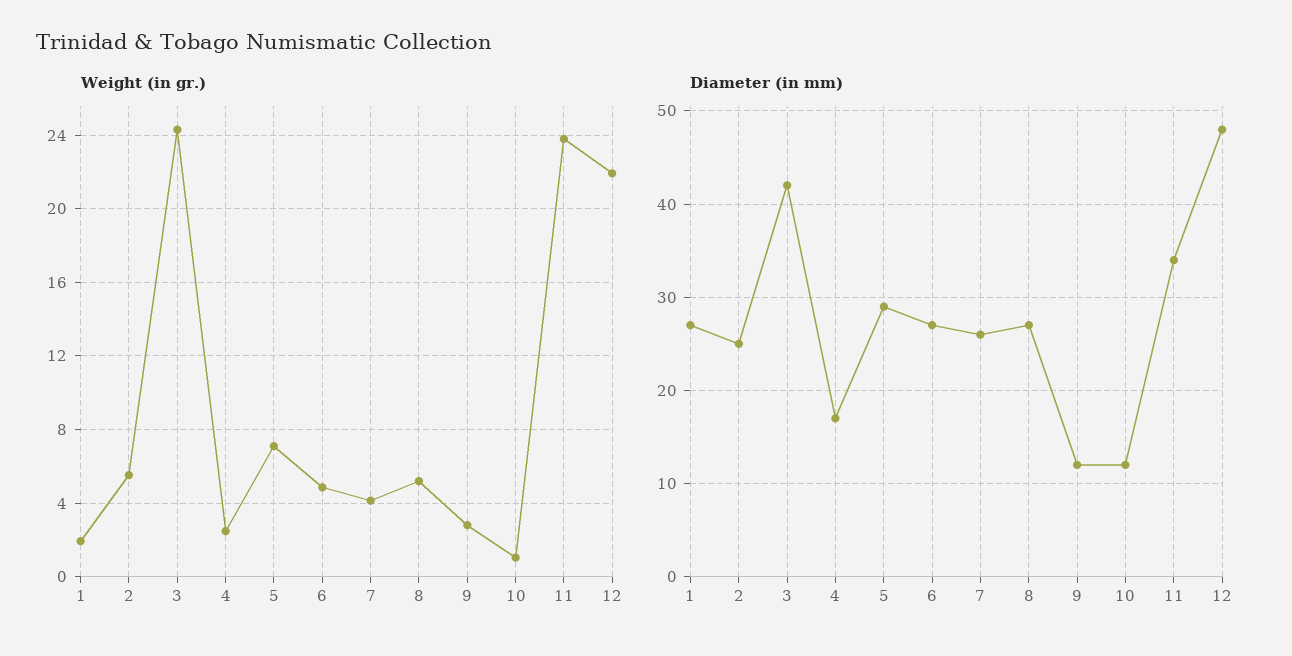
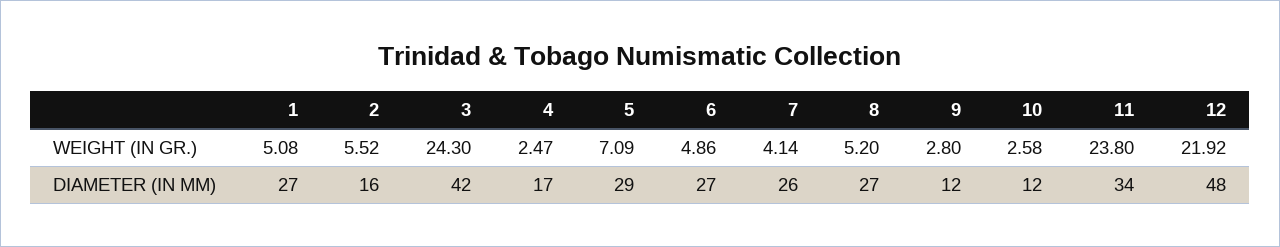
  {
    "Weight (in gr.)": {
-     "1": 2,
+     "1": 5.08,
      "2": 5.52,
      "3": 24.3,
      "4": 2.47,
      "5": 7.09,
      "6": 4.86,
      "7": 4.14,
      "8": 5.2,
      "9": 2.8,
-     "10": 1,
+     "10": 2.58,
      "11": 23.8,
      "12": 21.92
    },
    "Diameter (in mm)": {
      "1": 27,
-     "2": 25,
+     "2": 16,
      "3": 42,
      "4": 17,
      "5": 29,
      "6": 27,
      "7": 26,
      "8": 27,
      "9": 12,
      "10": 12,
      "11": 34,
      "12": 48
    }
  }

